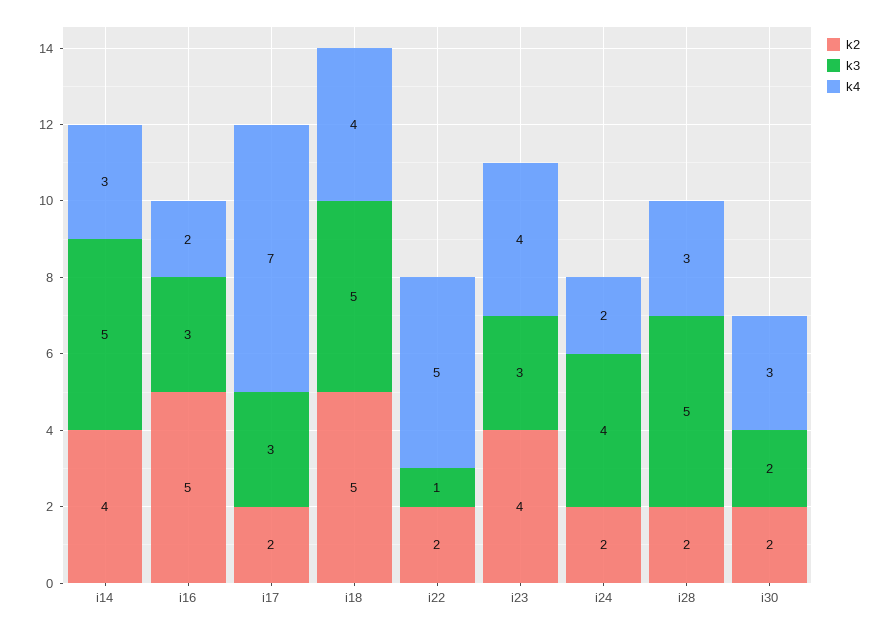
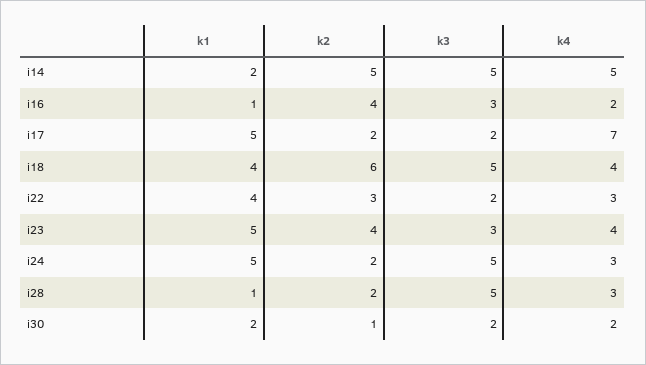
  {
    "k2": {
-     "i14": 4,
+     "i14": 5,
-     "i16": 5,
+     "i16": 4,
      "i17": 2,
-     "i18": 5,
+     "i18": 6,
-     "i22": 2,
+     "i22": 3,
      "i23": 4,
      "i24": 2,
      "i28": 2,
-     "i30": 2
+     "i30": 1
    },
    "k3": {
      "i14": 5,
      "i16": 3,
-     "i17": 3,
+     "i17": 2,
      "i18": 5,
-     "i22": 1,
+     "i22": 2,
      "i23": 3,
-     "i24": 4,
+     "i24": 5,
      "i28": 5,
      "i30": 2
    },
    "k4": {
-     "i14": 3,
+     "i14": 5,
      "i16": 2,
      "i17": 7,
      "i18": 4,
-     "i22": 5,
+     "i22": 3,
      "i23": 4,
-     "i24": 2,
+     "i24": 3,
      "i28": 3,
-     "i30": 3
+     "i30": 2
-   }
+   },
+   "k1": {
+     "i14": 2,
+     "i16": 1,
+     "i17": 5,
+     "i18": 4,
+     "i22": 4,
+     "i23": 5,
+     "i24": 5,
+     "i28": 1,
+     "i30": 2
+   }
  }

